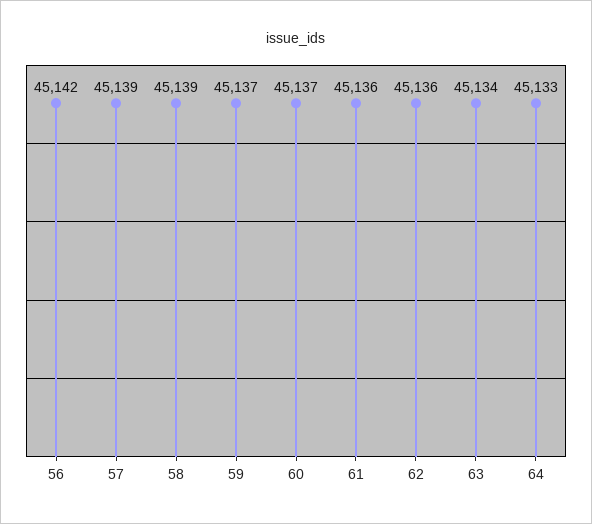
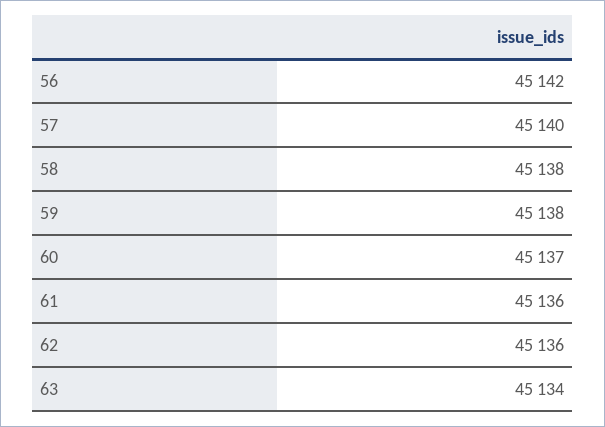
  {
    "56": 45142,
-   "57": 45139,
+   "57": 45140,
-   "58": 45139,
+   "58": 45138,
-   "59": 45137,
+   "59": 45138,
    "60": 45137,
    "61": 45136,
    "62": 45136,
-   "63": 45134,
+   "63": 45134
-   "64": 45133
  }

